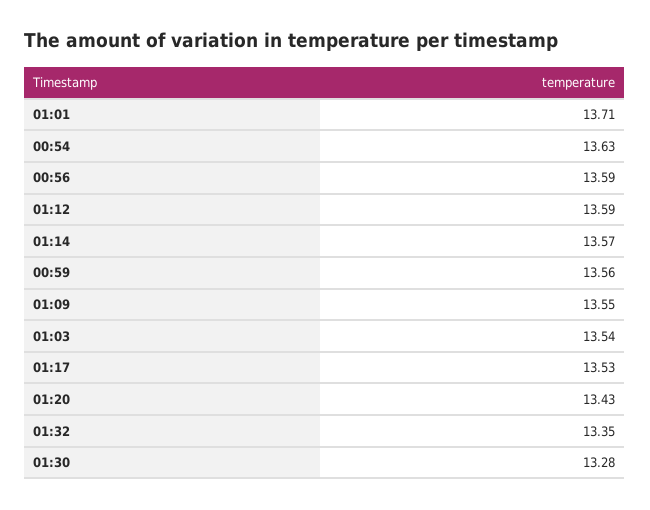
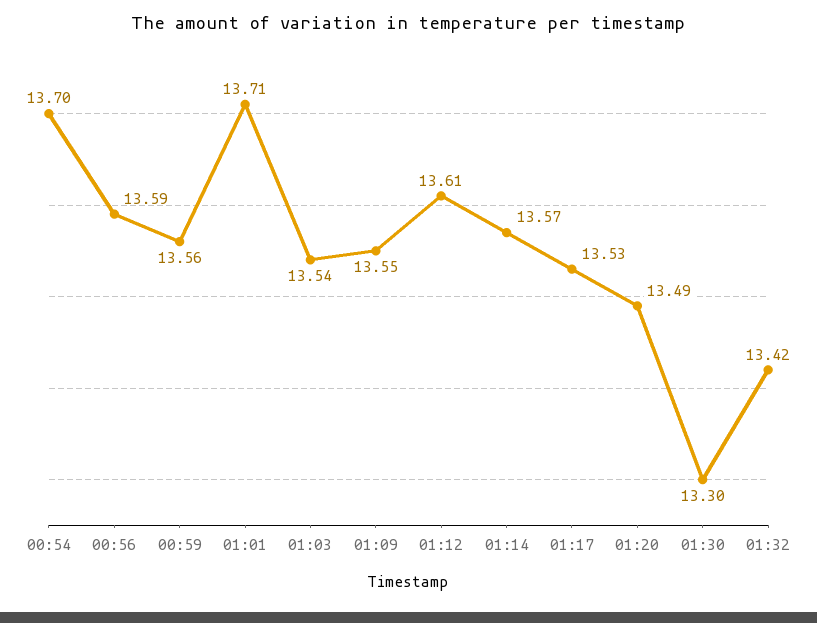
  {
    "01:01": 13.71,
-   "00:54": 13.63,
+   "00:54": 13.7,
    "00:56": 13.59,
-   "01:12": 13.59,
+   "01:12": 13.61,
    "01:14": 13.57,
    "00:59": 13.56,
    "01:09": 13.55,
    "01:03": 13.54,
    "01:17": 13.53,
-   "01:20": 13.43,
+   "01:20": 13.49,
-   "01:32": 13.35,
+   "01:32": 13.42,
-   "01:30": 13.28
+   "01:30": 13.3
  }

